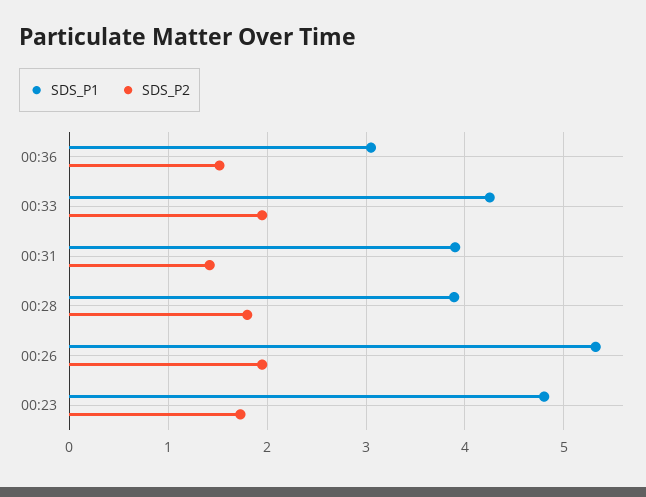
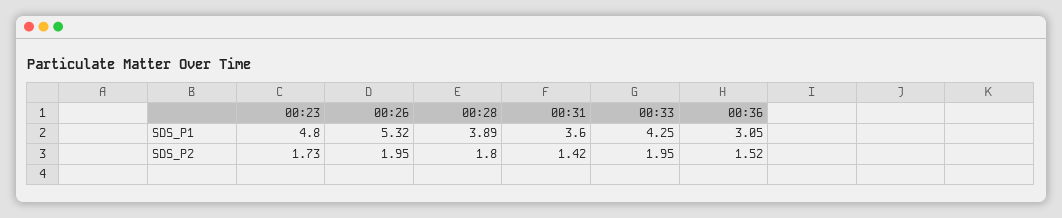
  {
    "SDS_P1": {
      "00:36": 3.05,
      "00:33": 4.25,
-     "00:31": 3.9,
+     "00:31": 3.6,
      "00:28": 3.89,
      "00:26": 5.32,
      "00:23": 4.8
    },
    "SDS_P2": {
      "00:36": 1.52,
      "00:33": 1.95,
      "00:31": 1.42,
      "00:28": 1.8,
      "00:26": 1.95,
      "00:23": 1.73
    }
  }

